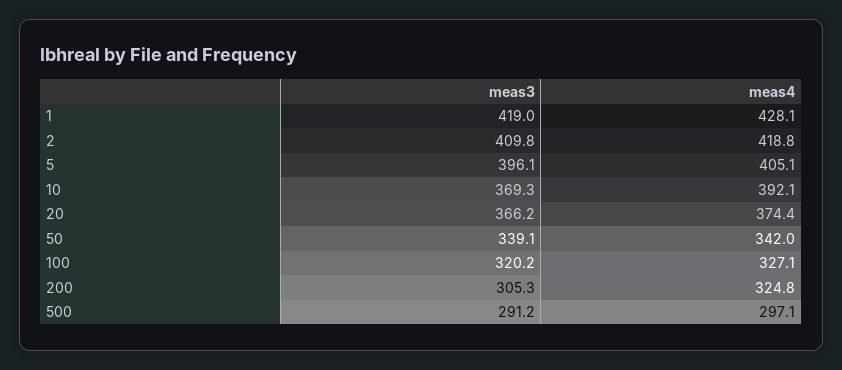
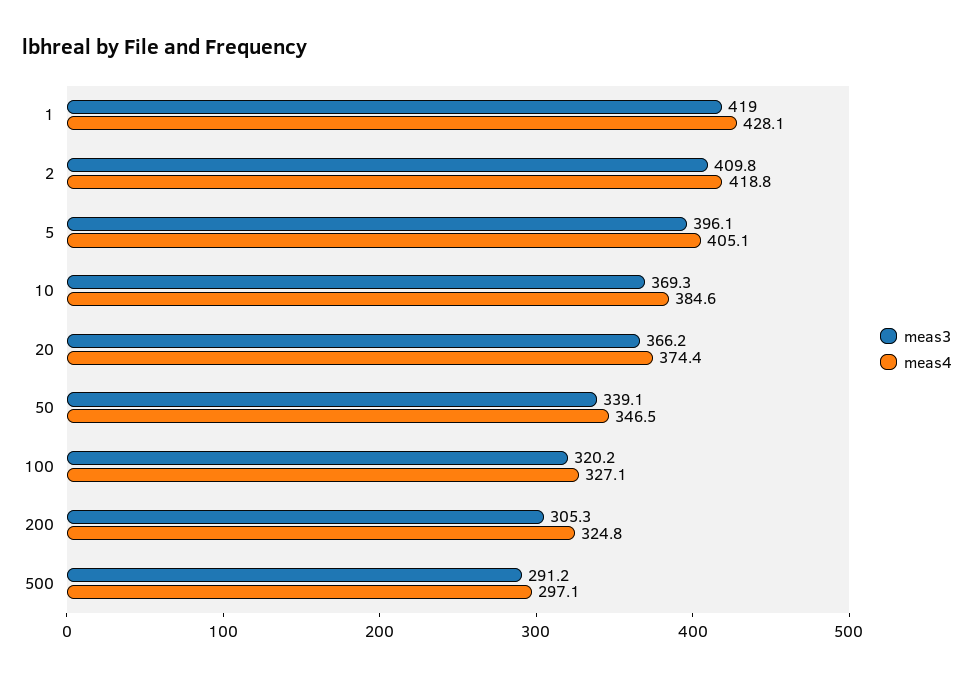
  {
    "meas3": {
      "1": 419,
      "2": 409.8,
      "5": 396.1,
      "10": 369.3,
      "20": 366.2,
      "50": 339.1,
      "100": 320.2,
      "200": 305.3,
      "500": 291.2
    },
    "meas4": {
      "1": 428.1,
      "2": 418.8,
      "5": 405.1,
-     "10": 392.1,
+     "10": 384.6,
      "20": 374.4,
-     "50": 342,
+     "50": 346.5,
      "100": 327.1,
      "200": 324.8,
      "500": 297.1
    }
  }

